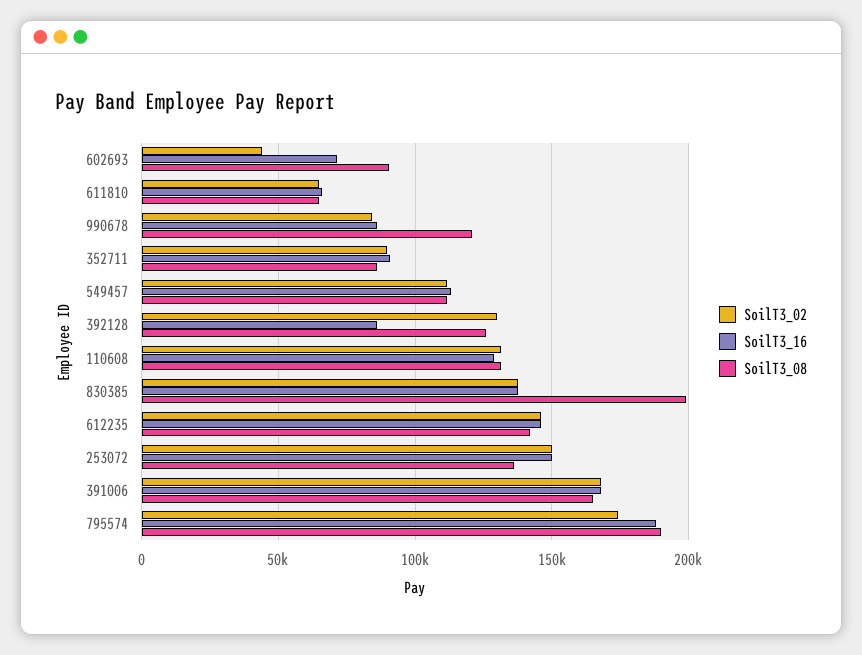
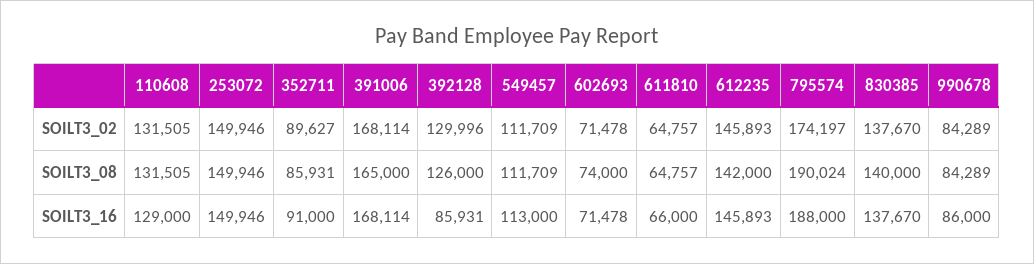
  {
    "SoilT3_02": {
-     "602693": 45000,
+     "602693": 71478,
      "611810": 64757,
      "990678": 84289,
      "352711": 89627,
      "549457": 111709,
      "392128": 129996,
      "110608": 131505,
      "830385": 137670,
      "612235": 145893,
      "253072": 149946,
      "391006": 168114,
      "795574": 174197
    },
    "SoilT3_16": {
      "602693": 71478,
      "611810": 66000,
      "990678": 86000,
      "352711": 91000,
      "549457": 113000,
      "392128": 85931,
      "110608": 129000,
      "830385": 137670,
      "612235": 145893,
      "253072": 149946,
      "391006": 168114,
      "795574": 188000
    },
    "SoilT3_08": {
-     "602693": 90000,
+     "602693": 74000,
      "611810": 64757,
-     "990678": 120000,
+     "990678": 84289,
      "352711": 85931,
      "549457": 111709,
      "392128": 126000,
      "110608": 131505,
-     "830385": 200000,
+     "830385": 140000,
      "612235": 142000,
-     "253072": 135000,
+     "253072": 149946,
      "391006": 165000,
      "795574": 190024
    }
  }

